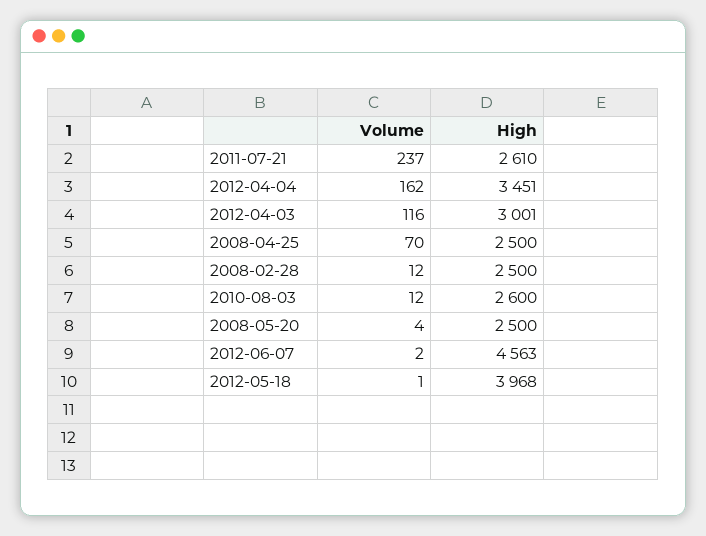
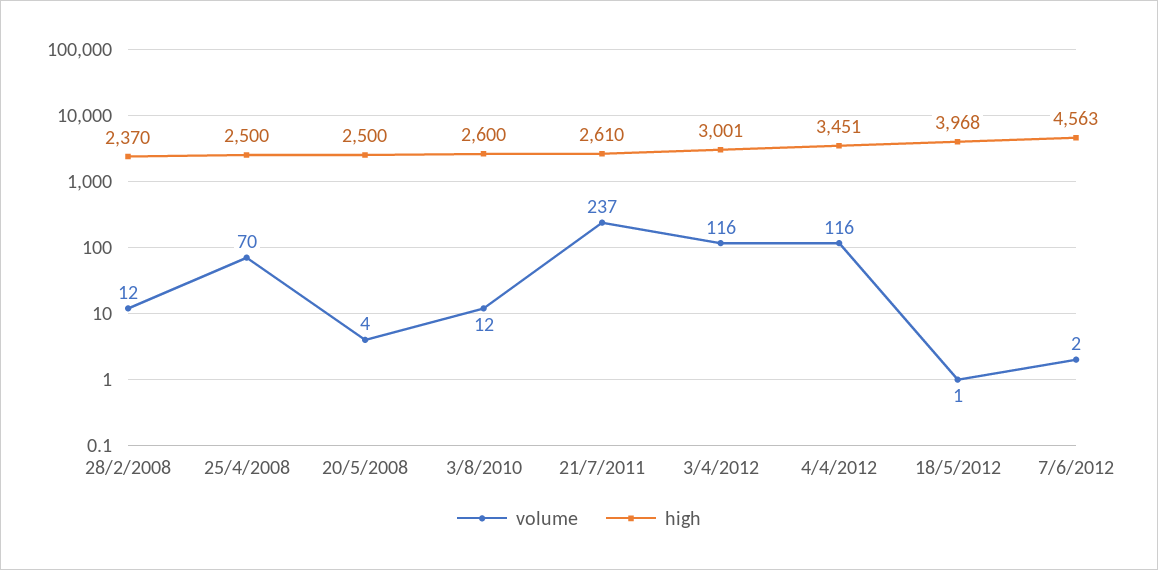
  {
    "Volume": {
      "2011-07-21": 237,
-     "2012-04-04": 162,
+     "2012-04-04": 116,
      "2012-04-03": 116,
      "2008-04-25": 70,
      "2008-02-28": 12,
      "2010-08-03": 12,
      "2008-05-20": 4,
      "2012-06-07": 2,
      "2012-05-18": 1
    },
    "High": {
      "2011-07-21": 2610,
      "2012-04-04": 3451,
      "2012-04-03": 3001,
      "2008-04-25": 2500,
-     "2008-02-28": 2500,
+     "2008-02-28": 2370,
      "2010-08-03": 2600,
      "2008-05-20": 2500,
      "2012-06-07": 4563,
      "2012-05-18": 3968
    }
  }

